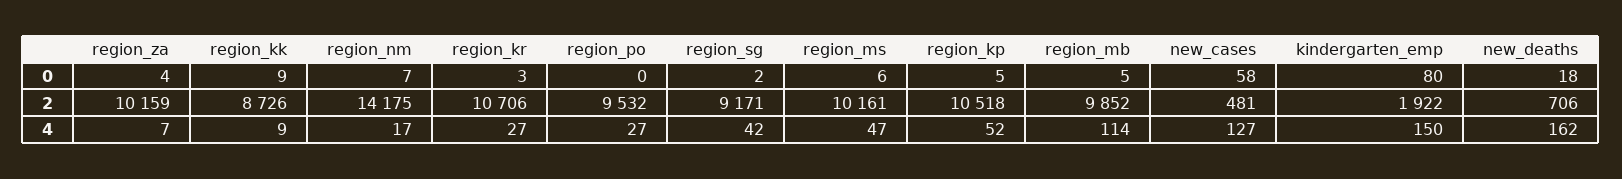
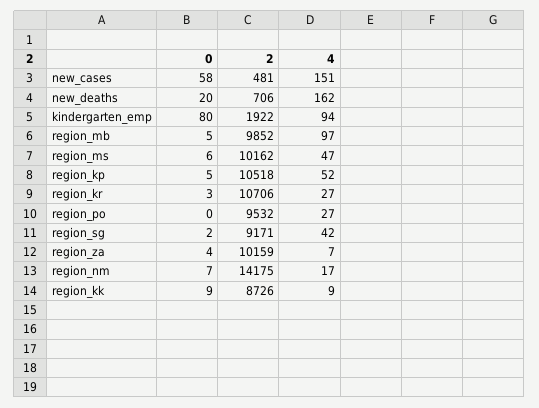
  {
    "region_za": {
      "0": 4,
      "2": 10159,
      "4": 7
    },
    "region_kk": {
      "0": 9,
      "2": 8726,
      "4": 9
    },
    "region_nm": {
      "0": 7,
      "2": 14175,
      "4": 17
    },
    "region_kr": {
      "0": 3,
      "2": 10706,
      "4": 27
    },
    "region_po": {
      "0": 0,
      "2": 9532,
      "4": 27
    },
    "region_sg": {
      "0": 2,
      "2": 9171,
      "4": 42
    },
    "region_ms": {
      "0": 6,
-     "2": 10161,
+     "2": 10162,
      "4": 47
    },
    "region_kp": {
      "0": 5,
      "2": 10518,
      "4": 52
    },
    "region_mb": {
      "0": 5,
      "2": 9852,
-     "4": 114
+     "4": 97
    },
    "new_cases": {
      "0": 58,
      "2": 481,
-     "4": 127
+     "4": 151
    },
    "kindergarten_emp": {
      "0": 80,
      "2": 1922,
-     "4": 150
+     "4": 94
    },
    "new_deaths": {
-     "0": 18,
+     "0": 20,
      "2": 706,
      "4": 162
    }
  }

